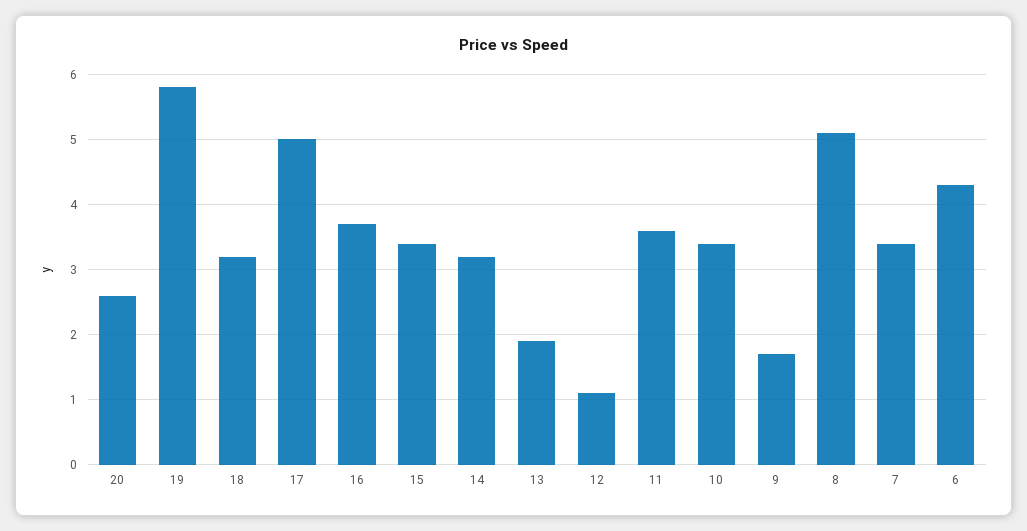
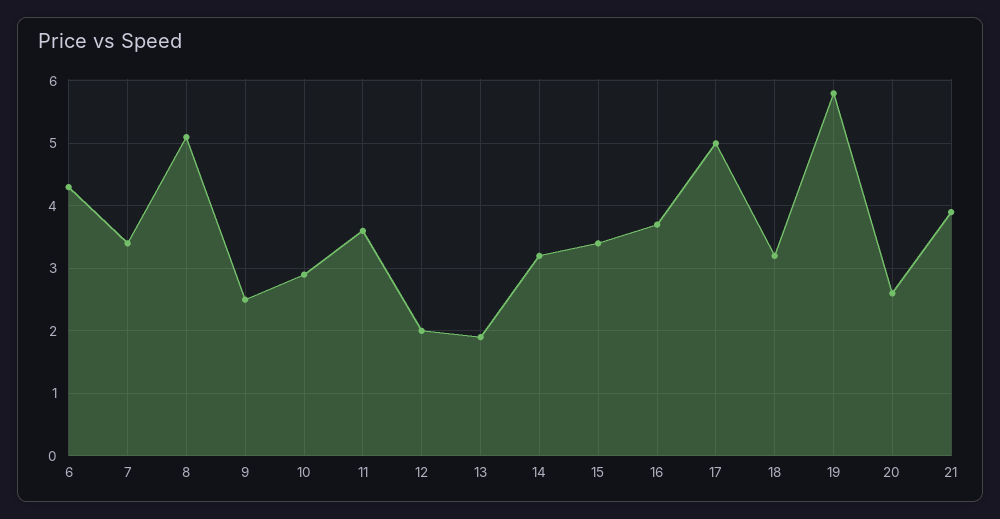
  {
    "20": 2.6,
    "19": 5.8,
    "18": 3.2,
    "17": 5,
    "16": 3.7,
    "15": 3.4,
    "14": 3.2,
    "13": 1.9,
-   "12": 1.1,
+   "12": 2,
    "11": 3.6,
-   "10": 3.4,
+   "10": 2.9,
-   "9": 1.7,
+   "9": 2.5,
    "8": 5.1,
    "7": 3.4,
-   "6": 4.3
+   "6": 4.3,
+   "21": 3.9
  }

